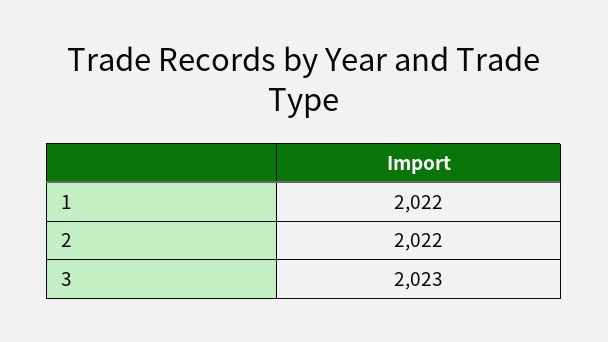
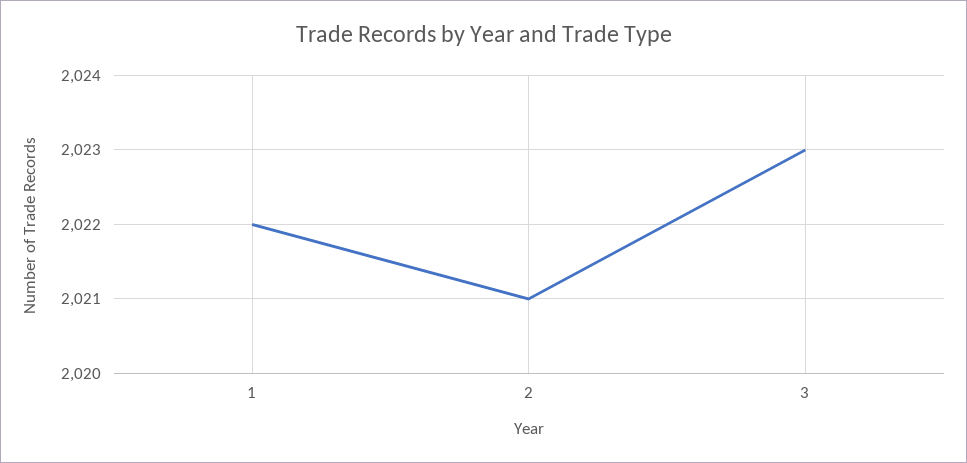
  {
    "1": 2022,
-   "2": 2022,
+   "2": 2021,
    "3": 2023
  }

